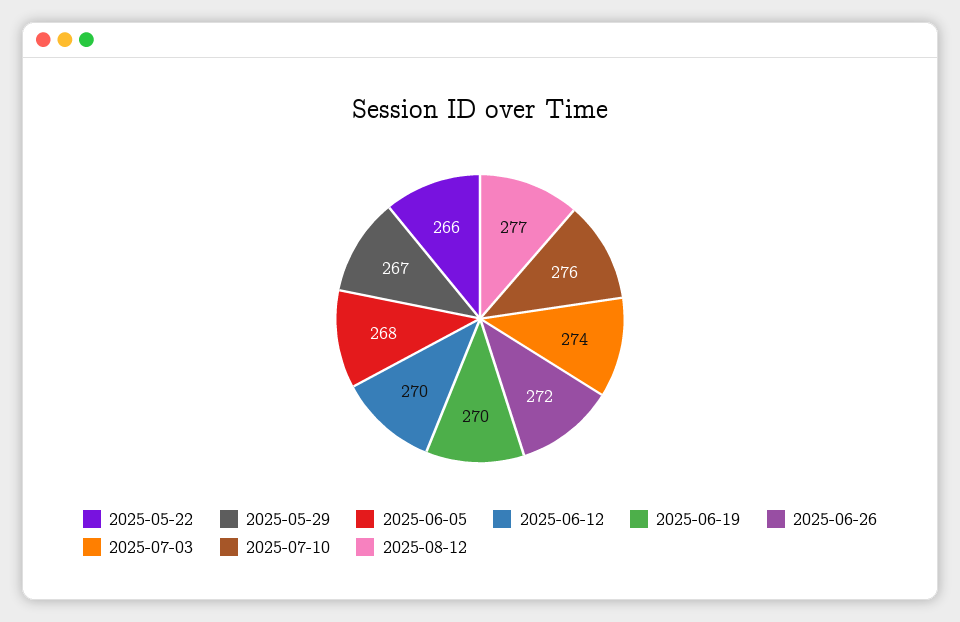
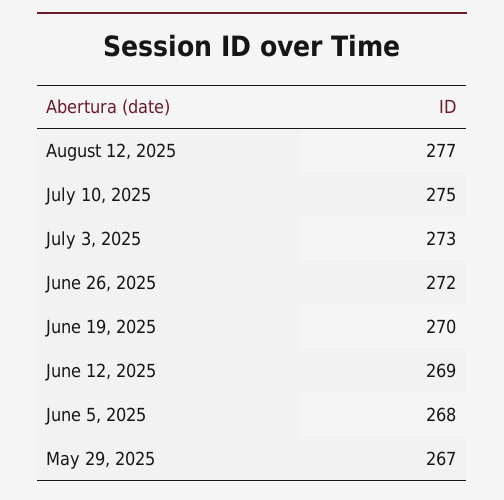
  {
-   "2025-05-22": 266,
    "2025-05-29": 267,
    "2025-06-05": 268,
-   "2025-06-12": 270,
+   "2025-06-12": 269,
    "2025-06-19": 270,
    "2025-06-26": 272,
-   "2025-07-03": 274,
+   "2025-07-03": 273,
-   "2025-07-10": 276,
+   "2025-07-10": 275,
    "2025-08-12": 277
  }

